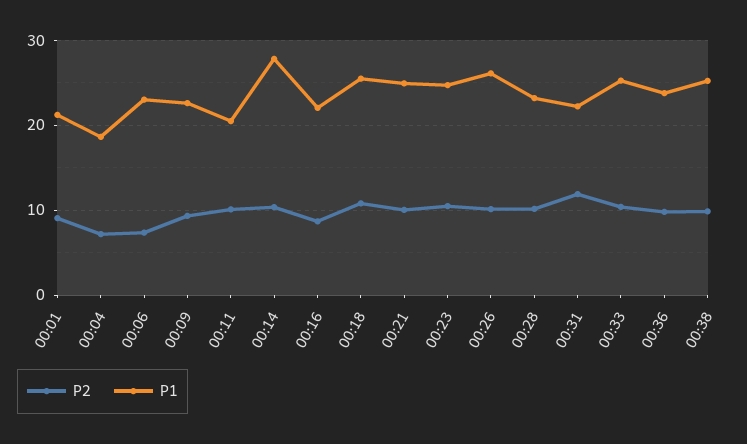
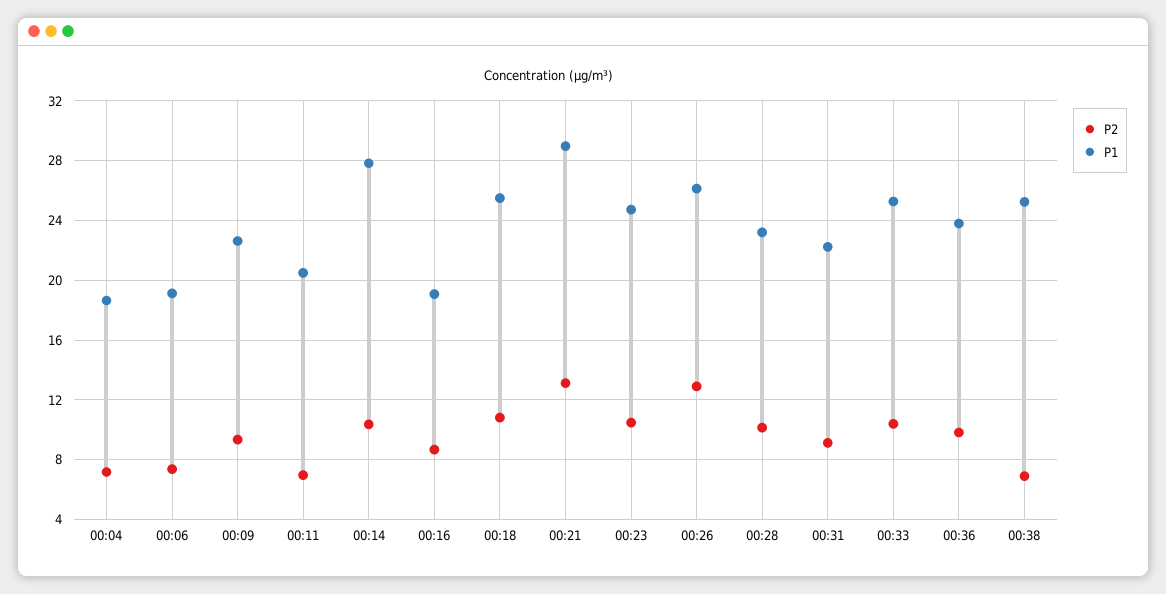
  {
    "P2": {
-     "00:01": 9,
      "00:04": 7,
      "00:06": 7.5,
      "00:09": 9.5,
-     "00:11": 10,
+     "00:11": 7,
      "00:14": 10.5,
      "00:16": 8.5,
      "00:18": 11,
-     "00:21": 10,
+     "00:21": 13,
      "00:23": 10.5,
-     "00:26": 10,
+     "00:26": 13,
      "00:28": 10,
-     "00:31": 12,
+     "00:31": 9,
      "00:33": 10.5,
      "00:36": 10,
-     "00:38": 10
+     "00:38": 7
    },
    "P1": {
-     "00:01": 21,
      "00:04": 18.5,
-     "00:06": 23,
+     "00:06": 19,
      "00:09": 22.5,
      "00:11": 20.5,
      "00:14": 28,
-     "00:16": 22,
+     "00:16": 19,
      "00:18": 25.5,
-     "00:21": 25,
+     "00:21": 29,
      "00:23": 24.5,
      "00:26": 26,
      "00:28": 23,
      "00:31": 22,
      "00:33": 25.5,
      "00:36": 24,
      "00:38": 25.5
    }
  }

